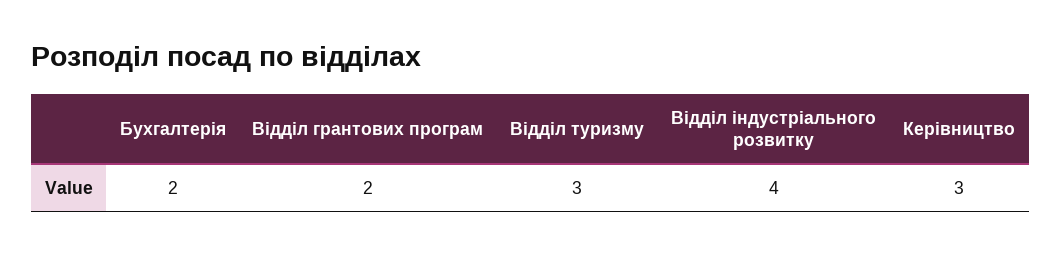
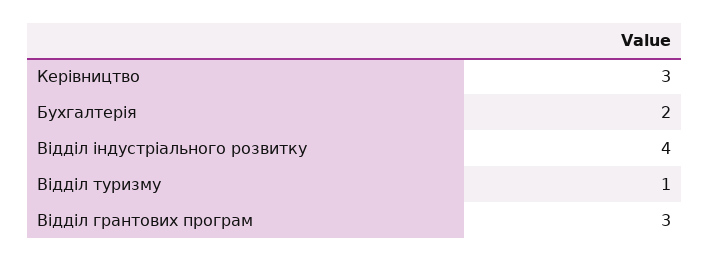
  {
    "Бухгалтерія": 2,
-   "Відділ грантових програм": 2,
+   "Відділ грантових програм": 3,
-   "Відділ туризму": 3,
+   "Відділ туризму": 1,
    "Відділ індустріального розвитку": 4,
    "Керівництво": 3
  }

